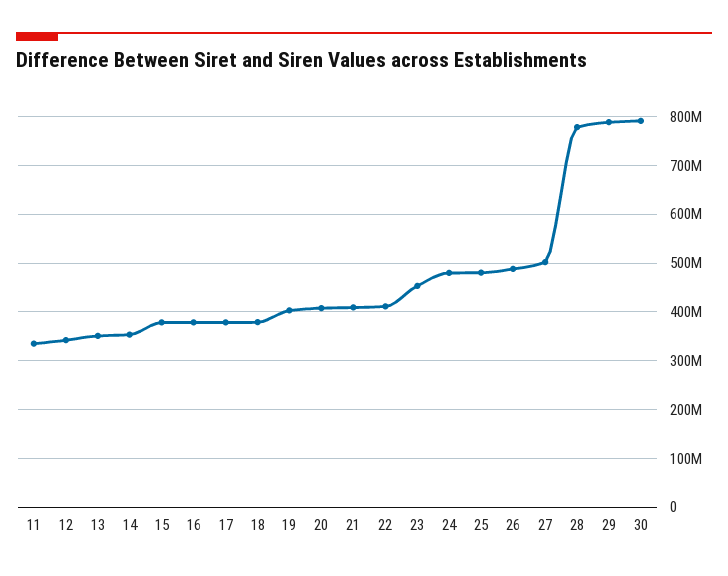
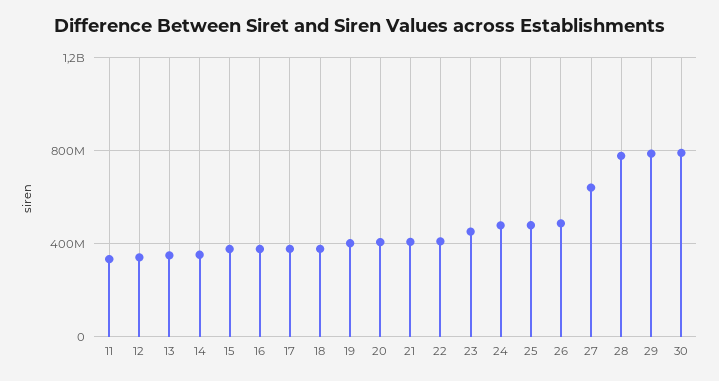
  {
    "11": 340000000,
    "12": 340000000,
    "13": 360000000,
    "14": 360000000,
    "15": 380000000,
    "16": 380000000,
    "17": 380000000,
    "18": 380000000,
    "19": 400000000,
    "20": 400000000,
    "21": 400000000,
    "22": 420000000,
    "23": 460000000,
    "24": 480000000,
    "25": 480000000,
    "26": 480000000,
-   "27": 500000000,
+   "27": 650000000,
    "28": 780000000,
    "29": 780000000,
    "30": 800000000
  }

